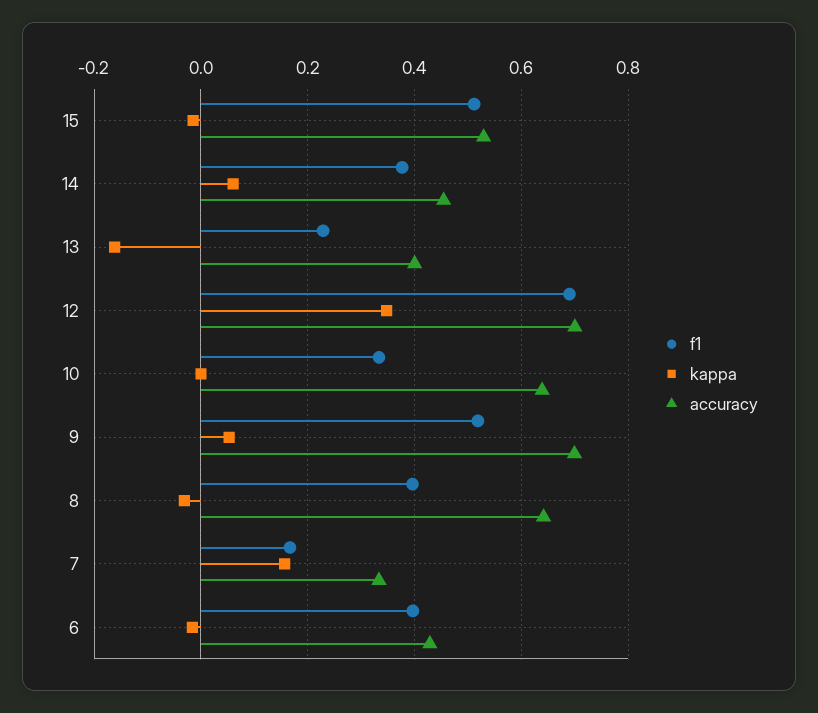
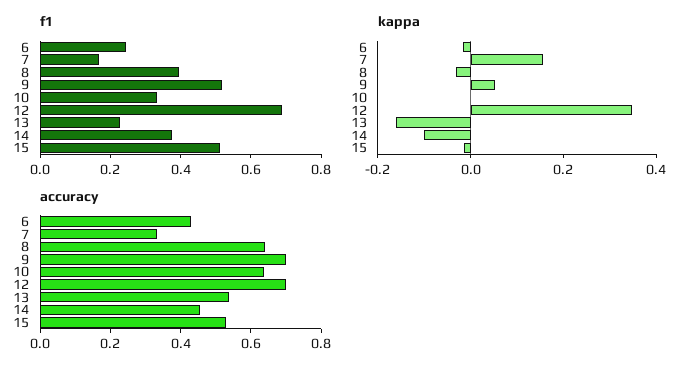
  {
    "f1": {
      "15": 0.52,
      "14": 0.38,
      "13": 0.22,
      "12": 0.7,
      "10": 0.34,
      "9": 0.52,
      "8": 0.4,
      "7": 0.16,
-     "6": 0.4
+     "6": 0.25
    },
    "kappa": {
      "15": -0.02,
-     "14": 0.06,
+     "14": -0.1,
      "13": -0.16,
      "12": 0.34,
      "10": 0,
      "9": 0.06,
      "8": -0.04,
      "7": 0.16,
      "6": -0.02
    },
    "accuracy": {
      "15": 0.52,
      "14": 0.46,
-     "13": 0.4,
+     "13": 0.55,
      "12": 0.7,
      "10": 0.64,
      "9": 0.7,
      "8": 0.64,
      "7": 0.34,
      "6": 0.42
    }
  }

